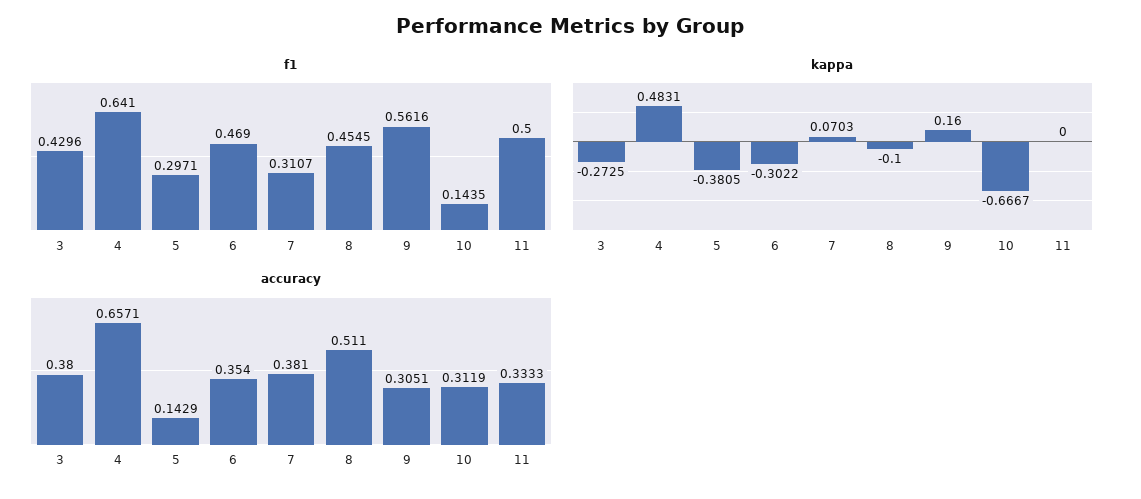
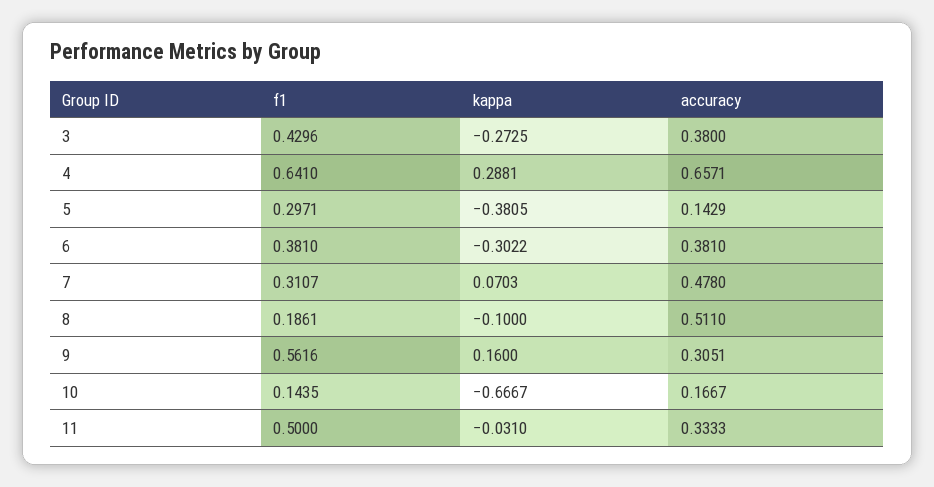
  {
    "f1": {
      "3": 0.4296,
      "4": 0.641,
      "5": 0.2971,
-     "6": 0.469,
+     "6": 0.381,
      "7": 0.3107,
-     "8": 0.4545,
+     "8": 0.1861,
      "9": 0.5616,
      "10": 0.1435,
      "11": 0.5
    },
    "kappa": {
      "3": -0.2725,
-     "4": 0.4831,
+     "4": 0.2881,
      "5": -0.3805,
      "6": -0.3022,
      "7": 0.0703,
      "8": -0.1,
      "9": 0.16,
      "10": -0.6667,
-     "11": 0
+     "11": -0.031
    },
    "accuracy": {
      "3": 0.38,
      "4": 0.6571,
      "5": 0.1429,
-     "6": 0.354,
+     "6": 0.381,
-     "7": 0.381,
+     "7": 0.478,
      "8": 0.511,
      "9": 0.3051,
-     "10": 0.3119,
+     "10": 0.1667,
      "11": 0.3333
    }
  }

